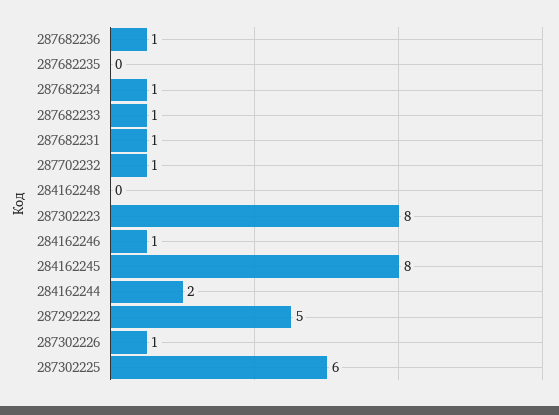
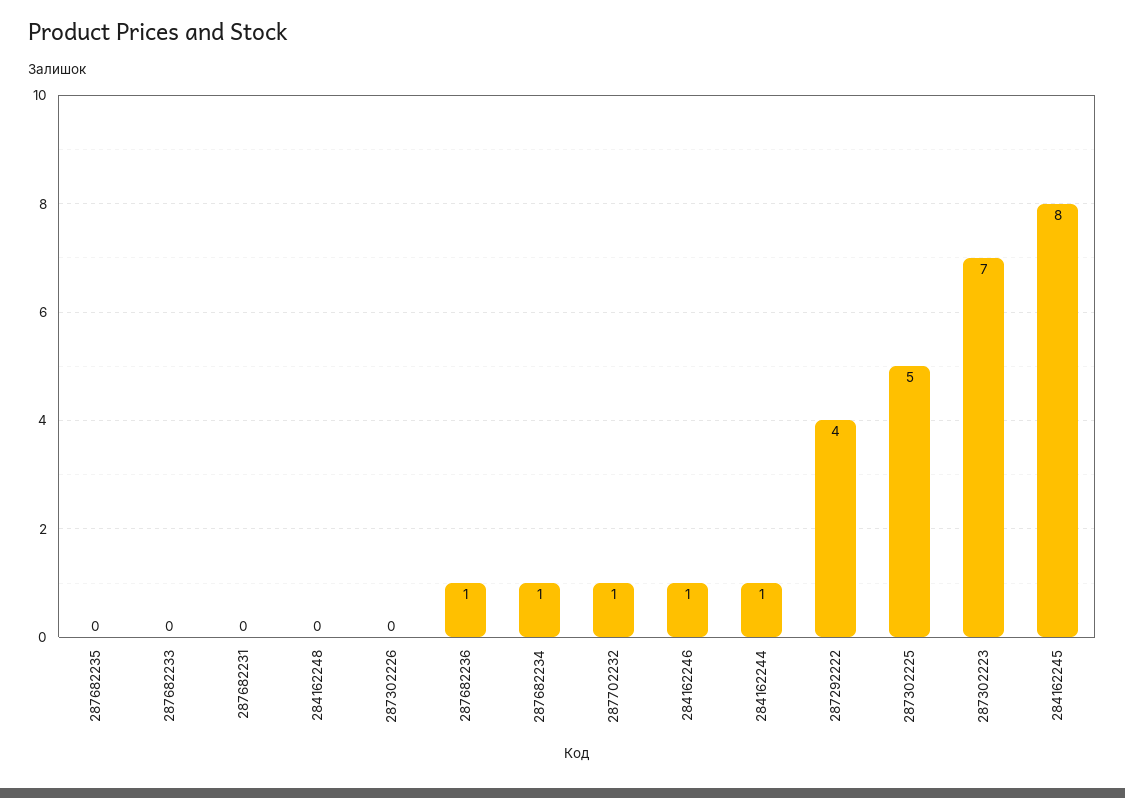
  {
    "287682236": 1,
    "287682235": 0,
    "287682234": 1,
-   "287682233": 1,
+   "287682233": 0,
-   "287682231": 1,
+   "287682231": 0,
    "287702232": 1,
    "284162248": 0,
-   "287302223": 8,
+   "287302223": 7,
    "284162246": 1,
    "284162245": 8,
-   "284162244": 2,
+   "284162244": 1,
-   "287292222": 5,
+   "287292222": 4,
-   "287302226": 1,
+   "287302226": 0,
-   "287302225": 6
+   "287302225": 5
  }

